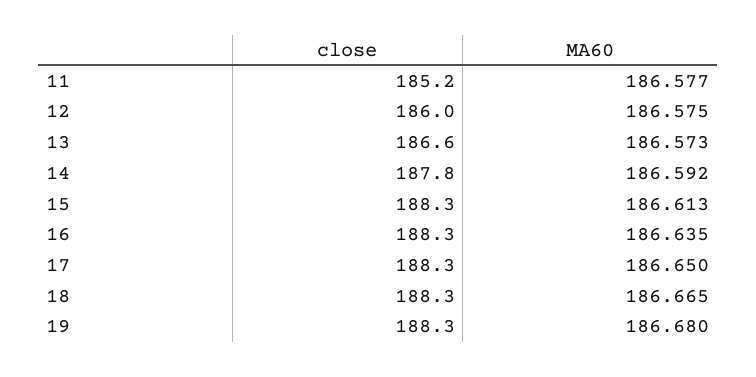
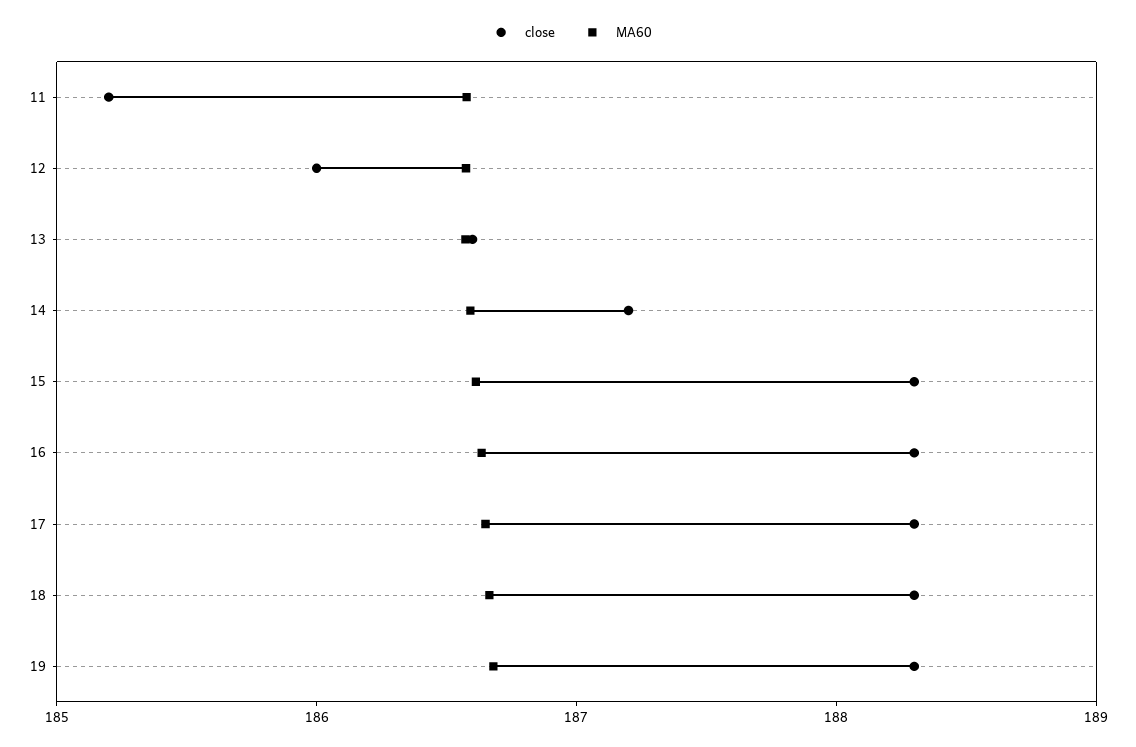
  {
    "close": {
      "11": 185.2,
      "12": 186,
      "13": 186.6,
-     "14": 187.8,
+     "14": 187.2,
      "15": 188.3,
      "16": 188.3,
      "17": 188.3,
      "18": 188.3,
      "19": 188.3
    },
    "MA60": {
      "11": 186.577,
      "12": 186.575,
      "13": 186.573,
      "14": 186.592,
      "15": 186.613,
      "16": 186.635,
      "17": 186.65,
      "18": 186.665,
      "19": 186.68
    }
  }

